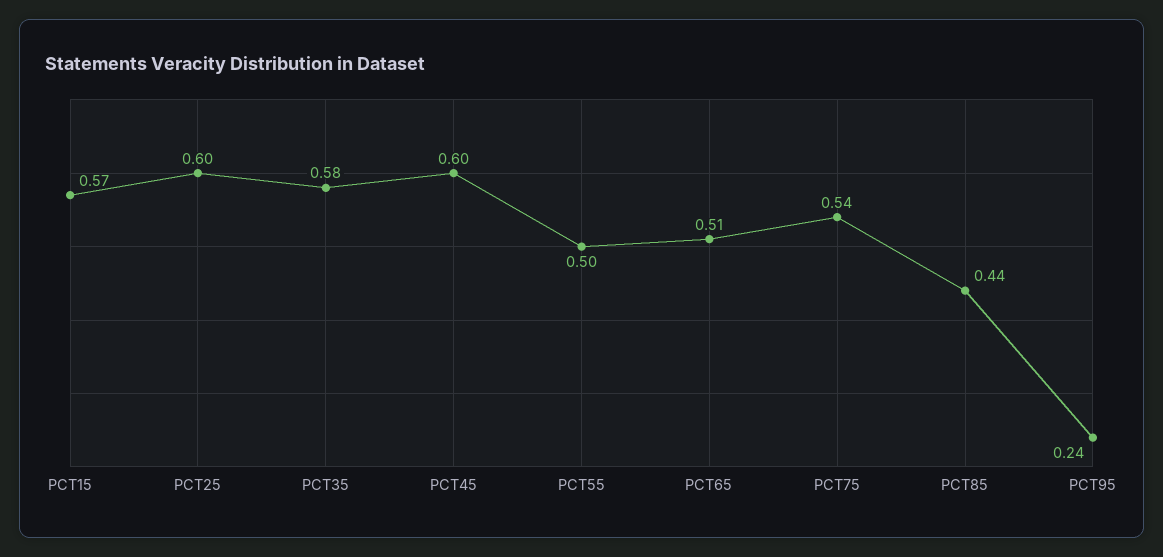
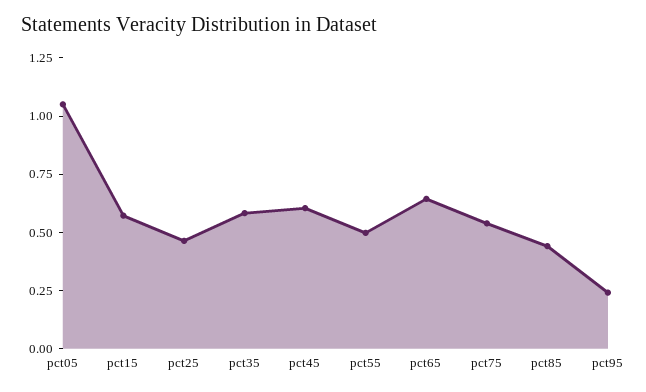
  {
    "PCT15": 0.57,
-   "PCT25": 0.6,
+   "PCT25": 0.45,
    "PCT35": 0.58,
    "PCT45": 0.6,
    "PCT55": 0.5,
-   "PCT65": 0.51,
+   "PCT65": 0.65,
    "PCT75": 0.54,
    "PCT85": 0.44,
-   "PCT95": 0.24
+   "PCT95": 0.24,
+   "pct05": 1.05
  }

